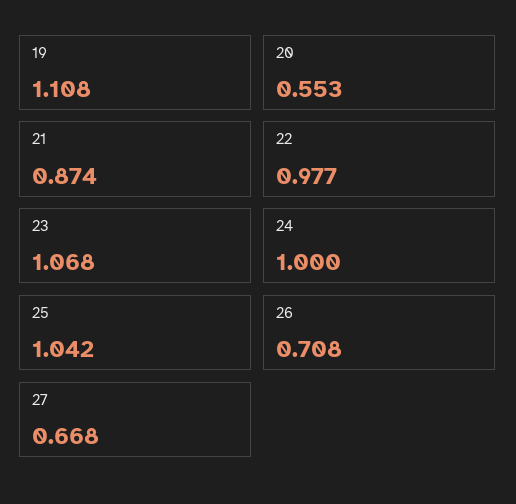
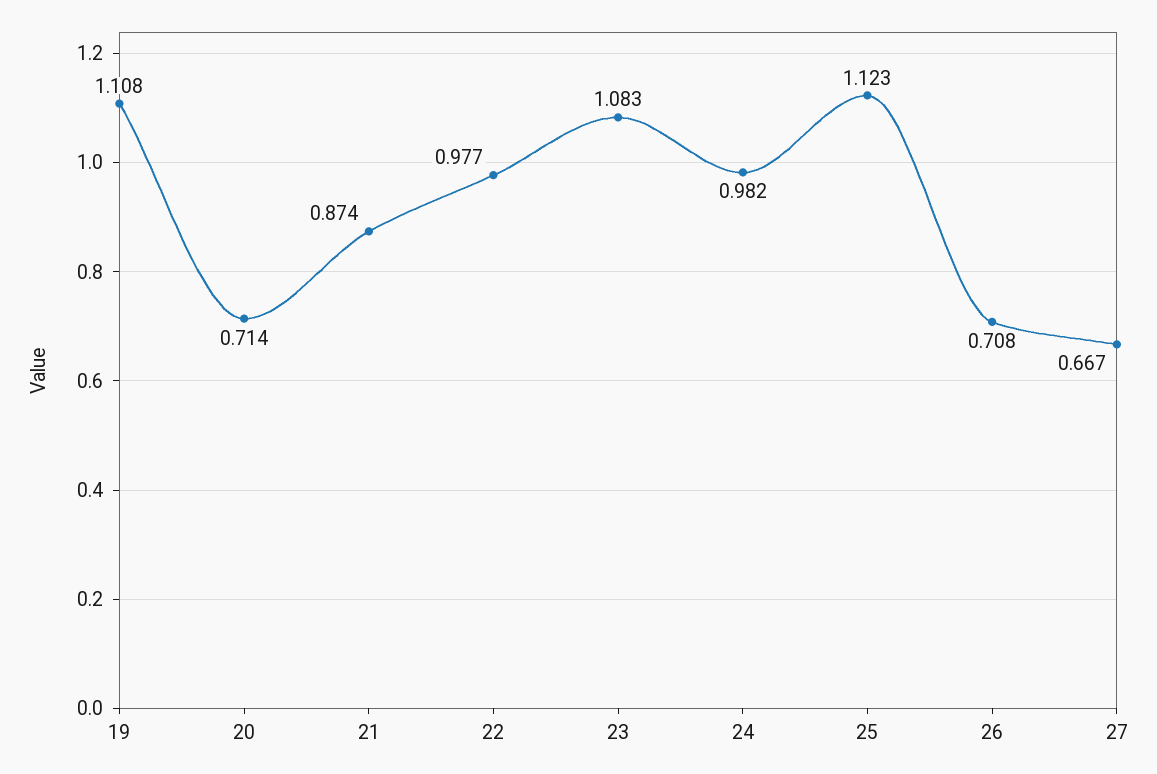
  {
    "19": 1.108,
-   "20": 0.553,
+   "20": 0.714,
    "21": 0.874,
    "22": 0.977,
-   "23": 1.068,
+   "23": 1.083,
-   "24": 1,
+   "24": 0.982,
-   "25": 1.042,
+   "25": 1.123,
    "26": 0.708,
-   "27": 0.668
+   "27": 0.667
  }

